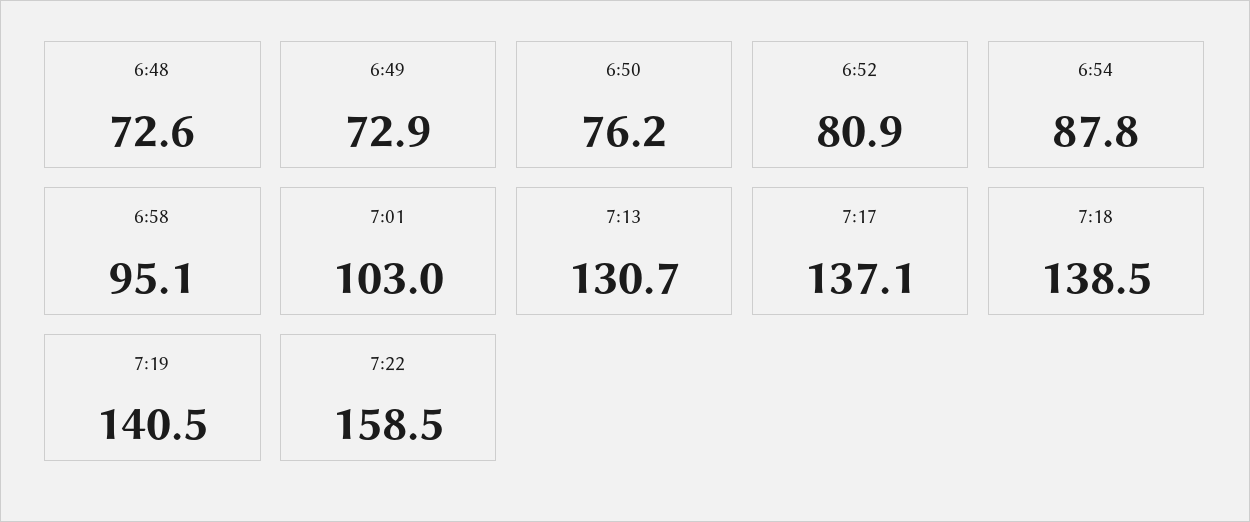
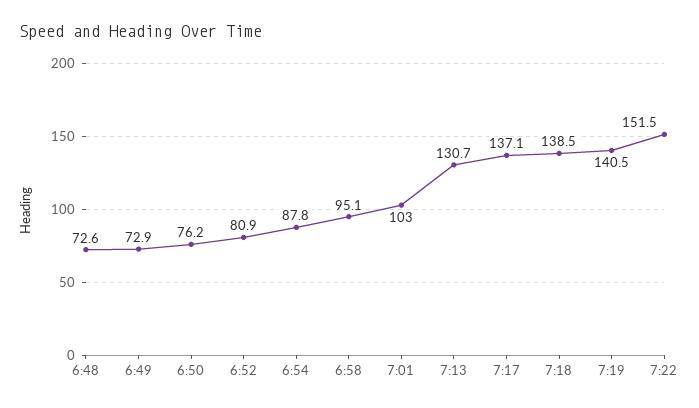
  {
    "6:48": 72.6,
    "6:49": 72.9,
    "6:50": 76.2,
    "6:52": 80.9,
    "6:54": 87.8,
    "6:58": 95.1,
    "7:01": 103,
    "7:13": 130.7,
    "7:17": 137.1,
    "7:18": 138.5,
    "7:19": 140.5,
-   "7:22": 158.5
+   "7:22": 151.5
  }

